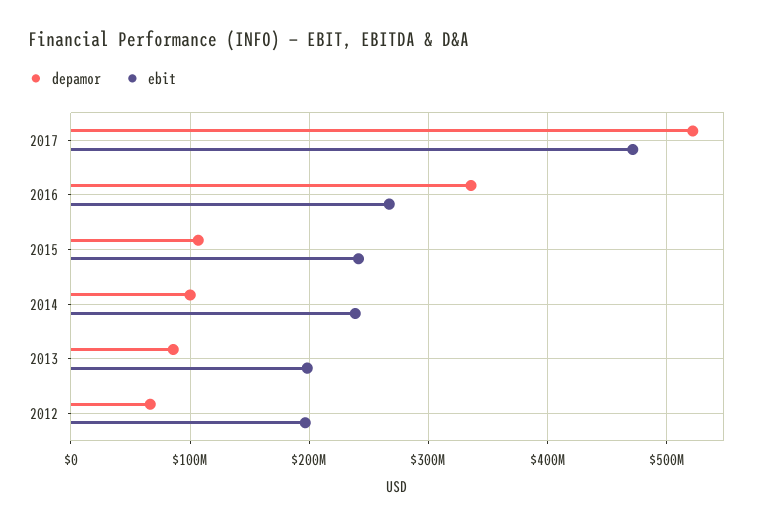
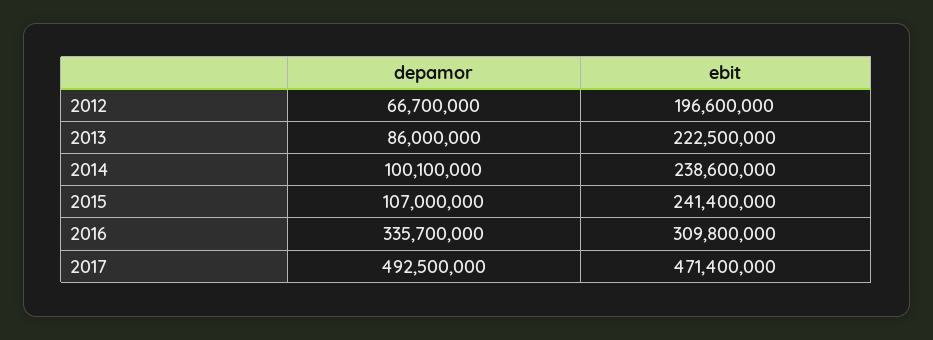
  {
    "depamor": {
-     "2017": 520000000,
+     "2017": 492500000,
      "2016": 335700000,
      "2015": 107000000,
      "2014": 100100000,
      "2013": 86000000,
      "2012": 66700000
    },
    "ebit": {
      "2017": 471400000,
-     "2016": 270000000,
+     "2016": 309800000,
      "2015": 241400000,
      "2014": 238600000,
-     "2013": 200000000,
+     "2013": 222500000,
      "2012": 196600000
    }
  }

